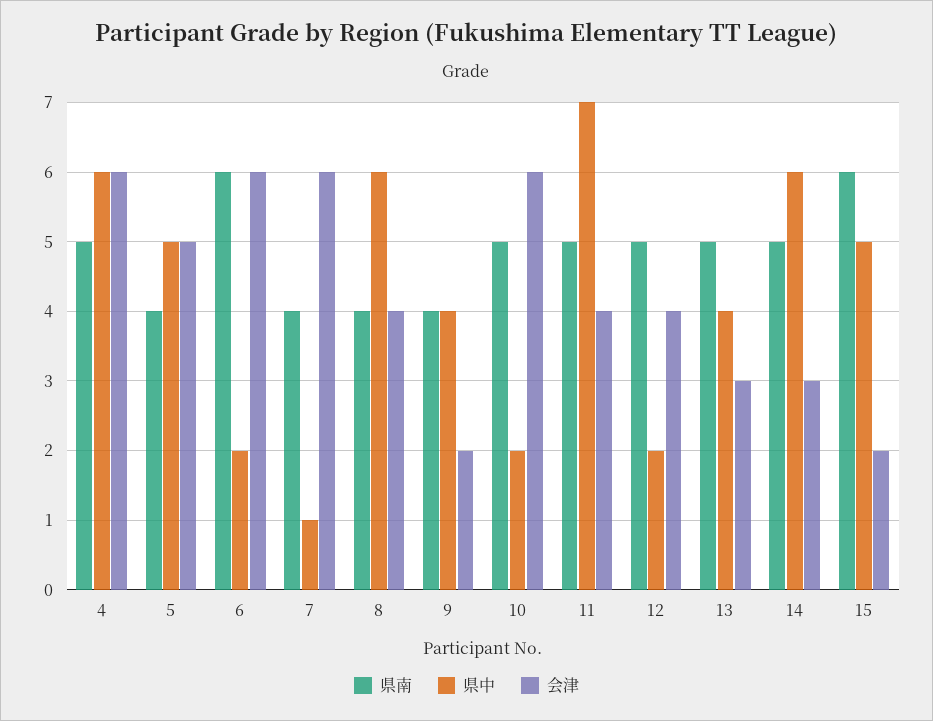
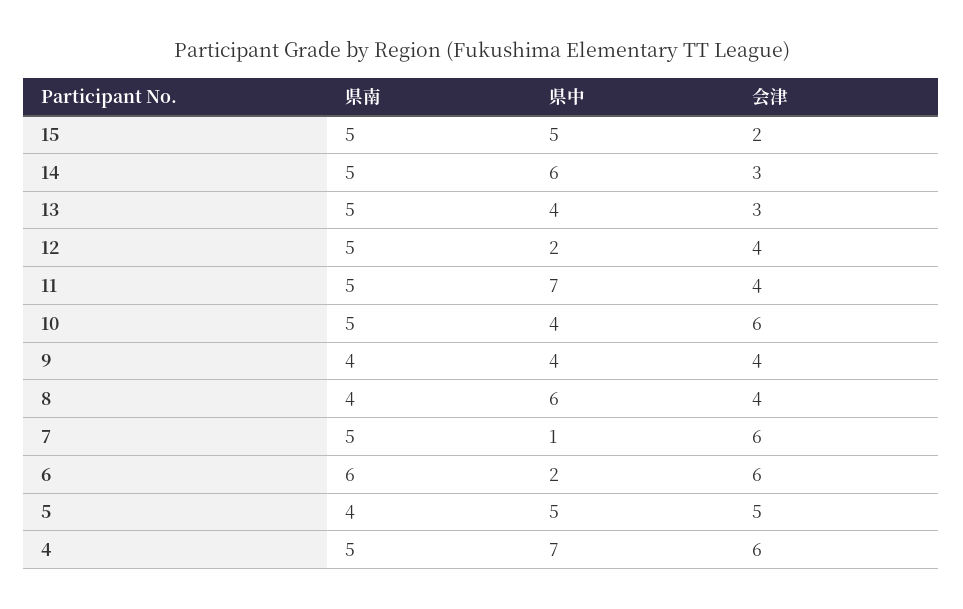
  {
    "県南": {
      "4": 5,
      "5": 4,
      "6": 6,
-     "7": 4,
+     "7": 5,
      "8": 4,
      "9": 4,
      "10": 5,
      "11": 5,
      "12": 5,
      "13": 5,
      "14": 5,
-     "15": 6
+     "15": 5
    },
    "県中": {
-     "4": 6,
+     "4": 7,
      "5": 5,
      "6": 2,
      "7": 1,
      "8": 6,
      "9": 4,
-     "10": 2,
+     "10": 4,
      "11": 7,
      "12": 2,
      "13": 4,
      "14": 6,
      "15": 5
    },
    "会津": {
      "4": 6,
      "5": 5,
      "6": 6,
      "7": 6,
      "8": 4,
-     "9": 2,
+     "9": 4,
      "10": 6,
      "11": 4,
      "12": 4,
      "13": 3,
      "14": 3,
      "15": 2
    }
  }

